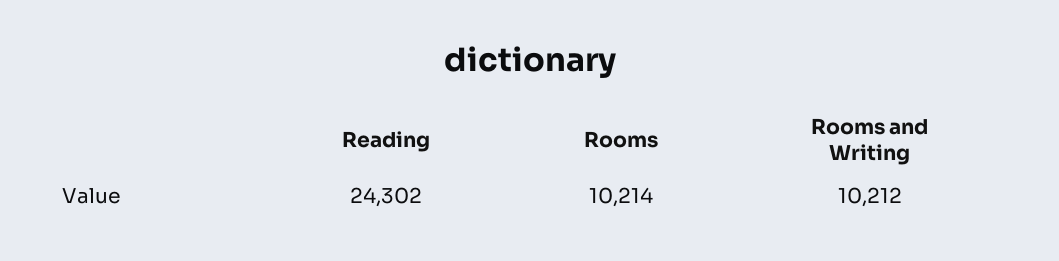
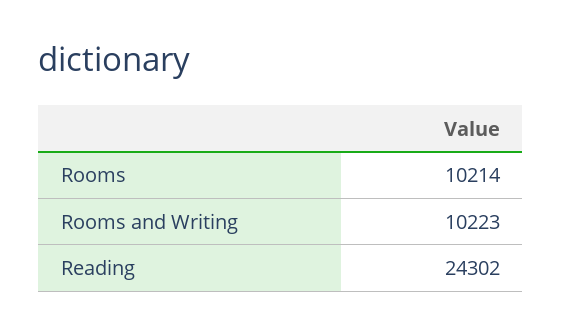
  {
    "Reading": 24302,
    "Rooms": 10214,
-   "Rooms and Writing": 10212
+   "Rooms and Writing": 10223
  }

